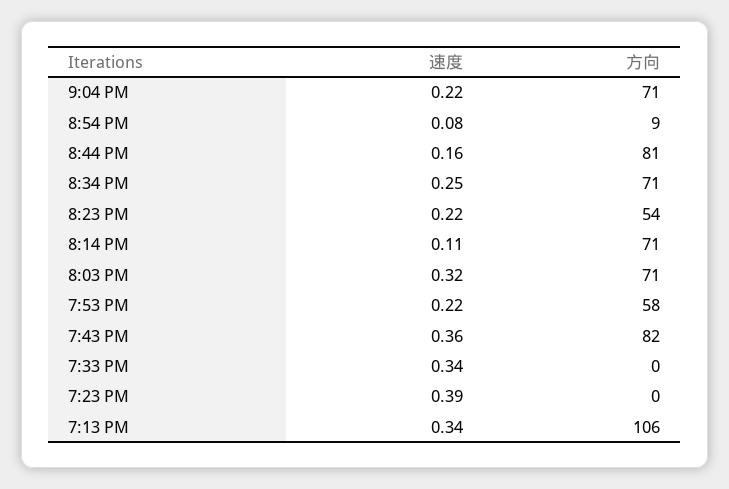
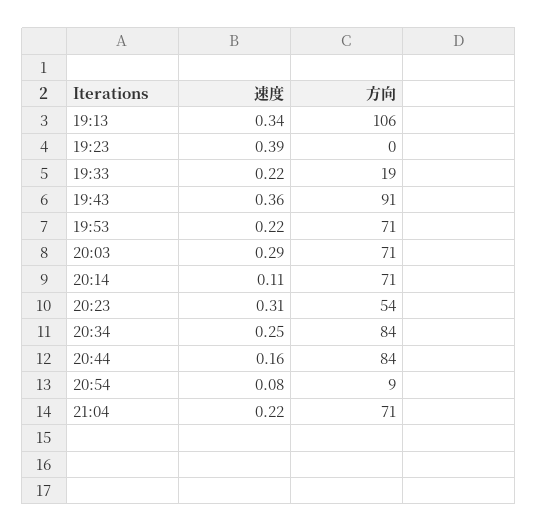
  {
    "速度": {
      "9:04 PM": 0.22,
      "8:54 PM": 0.08,
      "8:44 PM": 0.16,
      "8:34 PM": 0.25,
-     "8:23 PM": 0.22,
+     "8:23 PM": 0.31,
      "8:14 PM": 0.11,
-     "8:03 PM": 0.32,
+     "8:03 PM": 0.29,
      "7:53 PM": 0.22,
      "7:43 PM": 0.36,
-     "7:33 PM": 0.34,
+     "7:33 PM": 0.22,
      "7:23 PM": 0.39,
      "7:13 PM": 0.34
    },
    "方向": {
      "9:04 PM": 71,
      "8:54 PM": 9,
-     "8:44 PM": 81,
+     "8:44 PM": 84,
-     "8:34 PM": 71,
+     "8:34 PM": 84,
      "8:23 PM": 54,
      "8:14 PM": 71,
      "8:03 PM": 71,
-     "7:53 PM": 58,
+     "7:53 PM": 71,
-     "7:43 PM": 82,
+     "7:43 PM": 91,
-     "7:33 PM": 0,
+     "7:33 PM": 19,
      "7:23 PM": 0,
      "7:13 PM": 106
    }
  }

